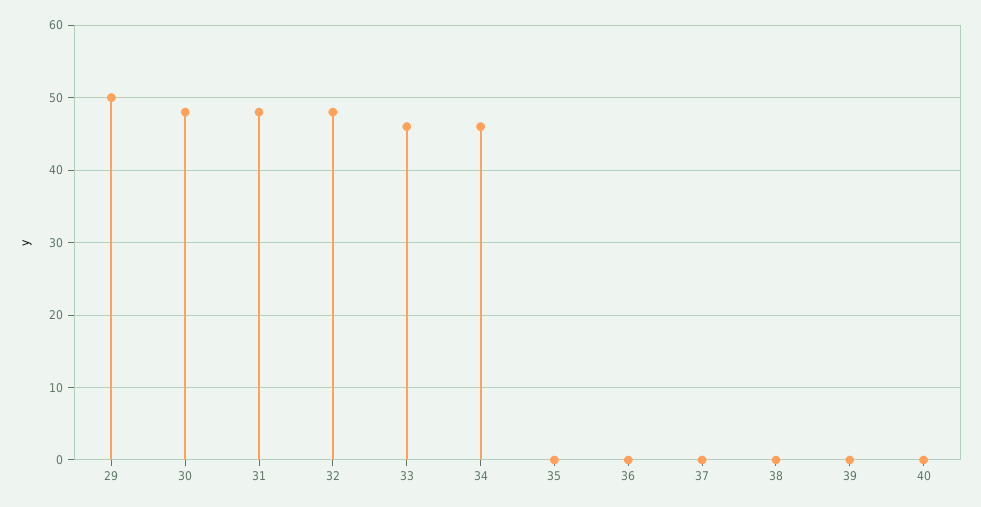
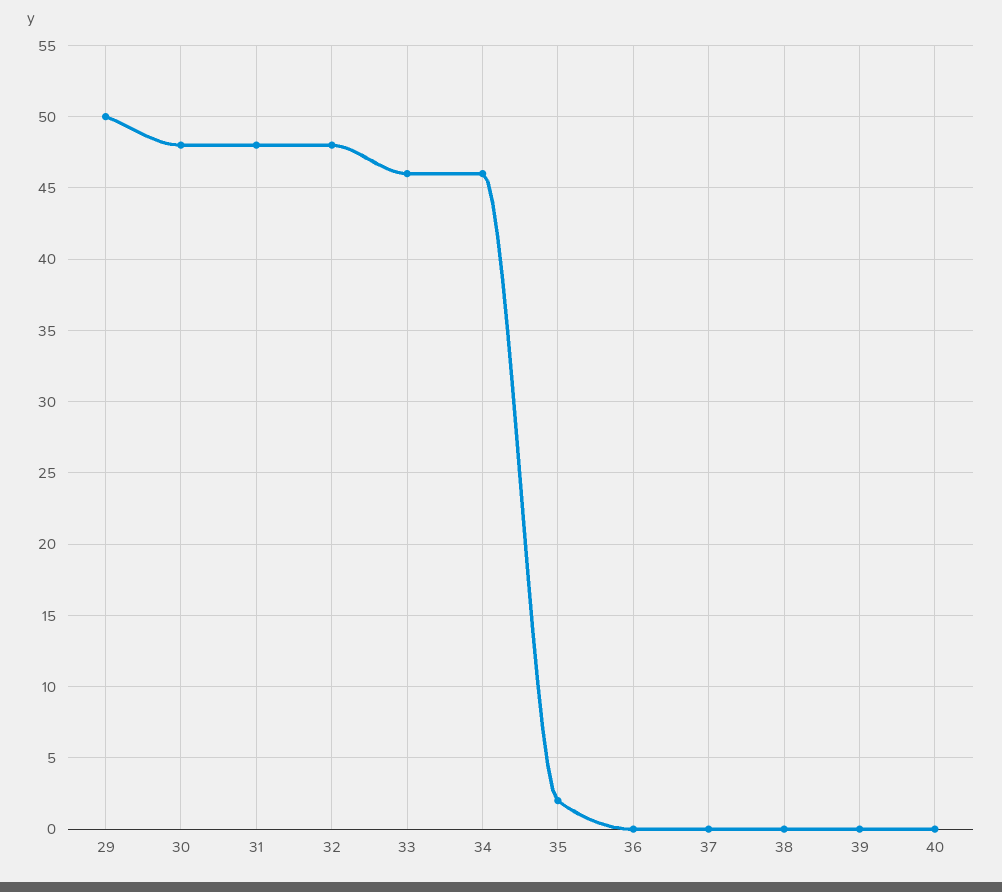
  {
    "29": 50,
    "30": 48,
    "31": 48,
    "32": 48,
    "33": 46,
    "34": 46,
-   "35": 0,
+   "35": 2,
    "36": 0,
    "37": 0,
    "38": 0,
    "39": 0,
    "40": 0
  }

